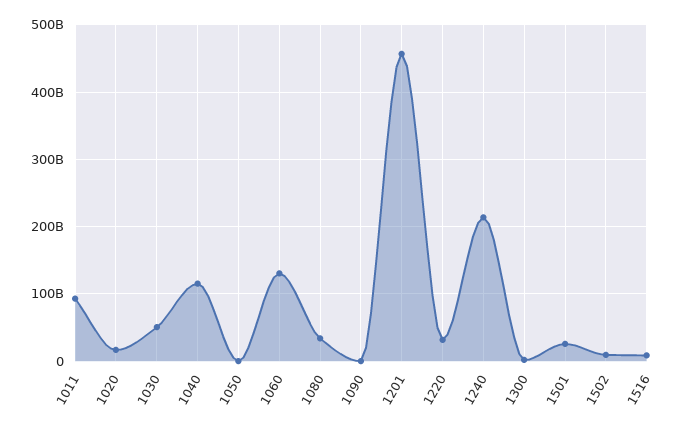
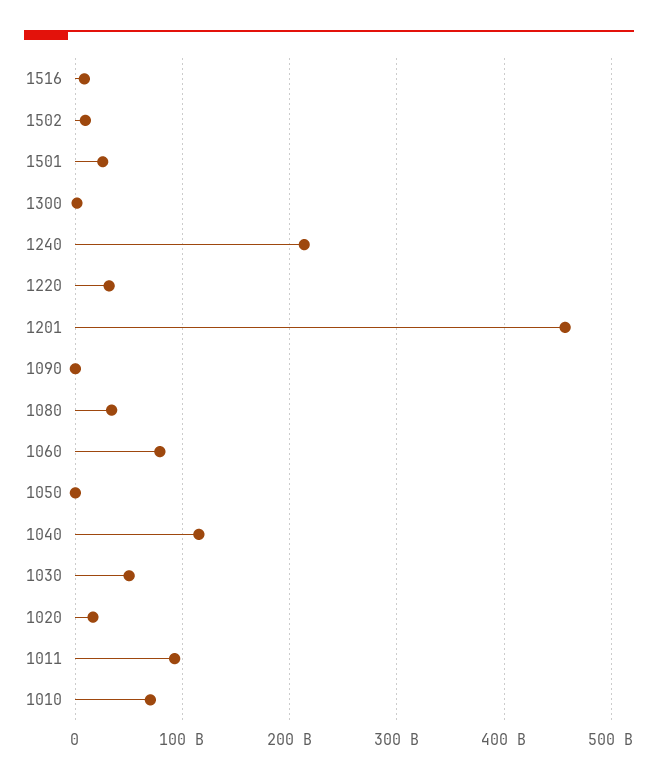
  {
    "1011": 90000000000,
    "1020": 20000000000,
    "1030": 50000000000,
    "1040": 120000000000,
    "1050": 0,
-   "1060": 130000000000,
+   "1060": 80000000000,
    "1080": 30000000000,
    "1090": 0,
    "1201": 460000000000,
    "1220": 30000000000,
    "1240": 210000000000,
    "1300": 0,
    "1501": 30000000000,
    "1502": 10000000000,
-   "1516": 10000000000
+   "1516": 10000000000,
+   "1010": 70000000000
  }

